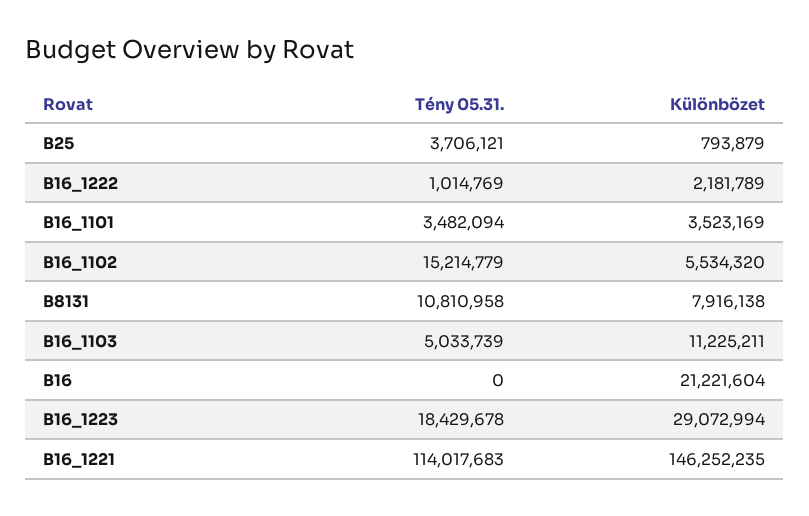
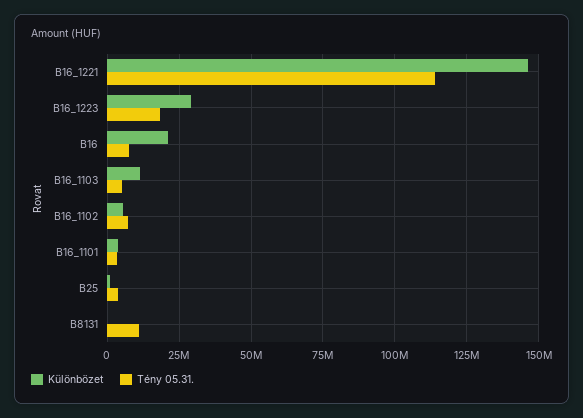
  {
    "Tény 05.31.": {
      "B25": 3706121,
-     "B16_1222": 1014769,
      "B16_1101": 3482094,
-     "B16_1102": 15214779,
+     "B16_1102": 7500000,
      "B8131": 10810958,
      "B16_1103": 5033739,
-     "B16": 0,
+     "B16": 7500000,
      "B16_1223": 18429678,
      "B16_1221": 114017683
    },
    "Különbözet": {
      "B25": 793879,
-     "B16_1222": 2181789,
      "B16_1101": 3523169,
      "B16_1102": 5534320,
-     "B8131": 7916138,
+     "B8131": 0,
      "B16_1103": 11225211,
      "B16": 21221604,
      "B16_1223": 29072994,
      "B16_1221": 146252235
    }
  }

